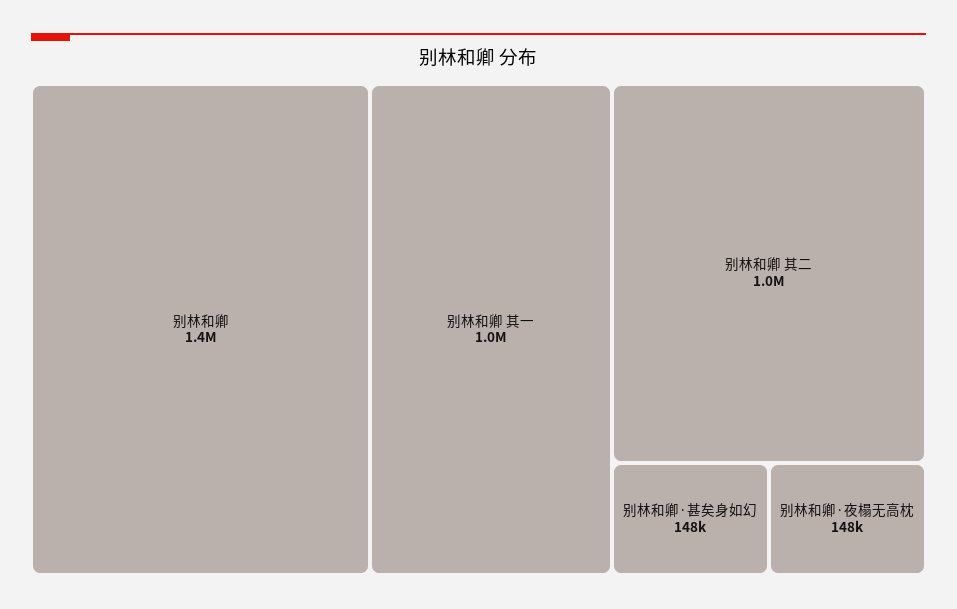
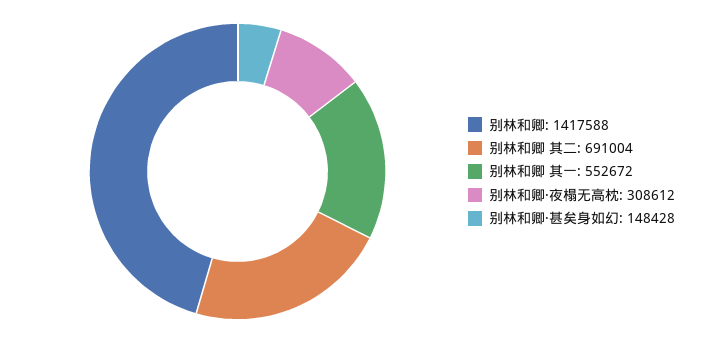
  {
    "别林和卿": 1417588,
-   "别林和卿 其一": 1000000,
+   "别林和卿 其一": 552672,
-   "别林和卿 其二": 1000000,
+   "别林和卿 其二": 691004,
    "别林和卿·甚矣身如幻": 148428,
-   "别林和卿·夜榻无高枕": 148000
+   "别林和卿·夜榻无高枕": 308612
  }

